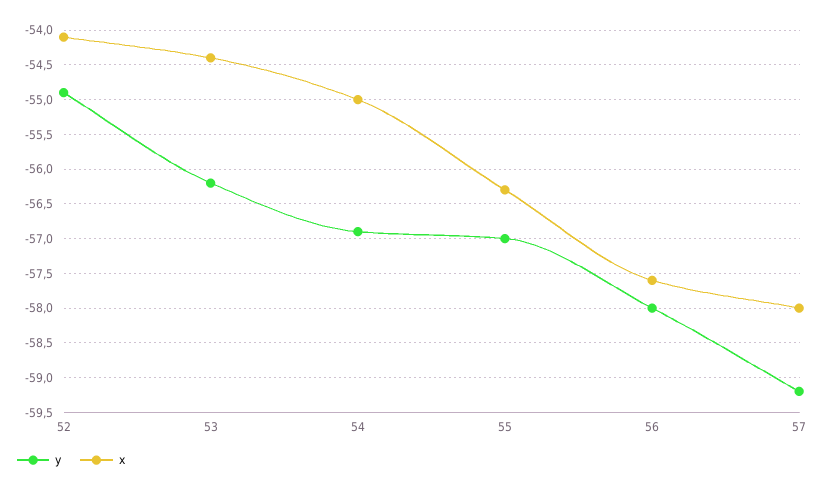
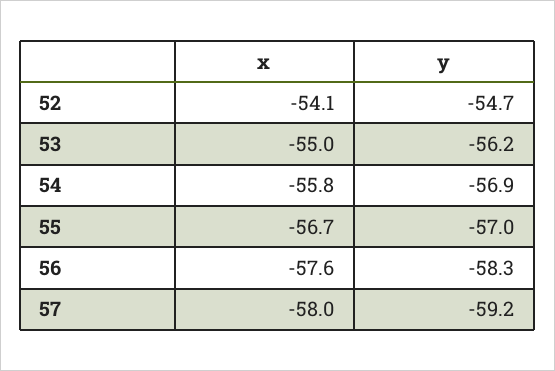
  {
    "y": {
-     "52": -54.9,
+     "52": -54.7,
      "53": -56.2,
      "54": -56.9,
      "55": -57,
-     "56": -58,
+     "56": -58.3,
      "57": -59.2
    },
    "x": {
      "52": -54.1,
-     "53": -54.4,
+     "53": -55,
-     "54": -55,
+     "54": -55.8,
-     "55": -56.3,
+     "55": -56.7,
      "56": -57.6,
      "57": -58
    }
  }

